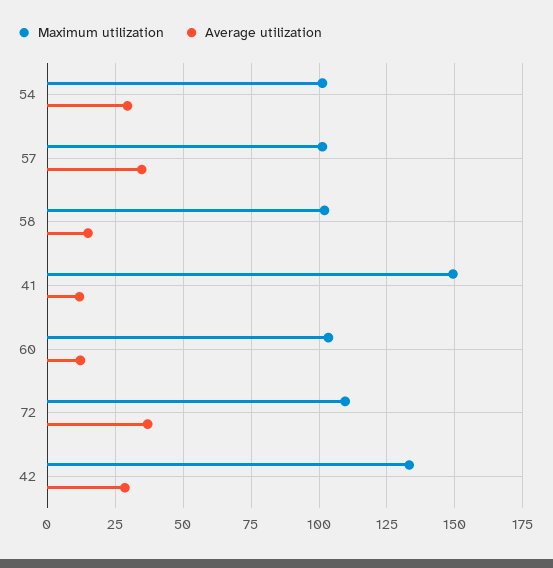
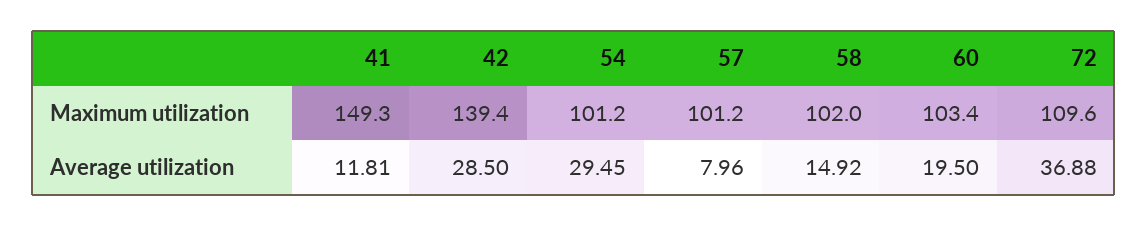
  {
    "Maximum utilization": {
      "54": 101.2,
      "57": 101.2,
      "58": 102,
      "41": 149.3,
      "60": 103.4,
      "72": 109.6,
-     "42": 132.5
+     "42": 139.4
    },
    "Average utilization": {
      "54": 29.45,
-     "57": 35,
+     "57": 7.96,
      "58": 14.92,
      "41": 11.81,
-     "60": 12.5,
+     "60": 19.5,
      "72": 36.88,
      "42": 28.5
    }
  }

